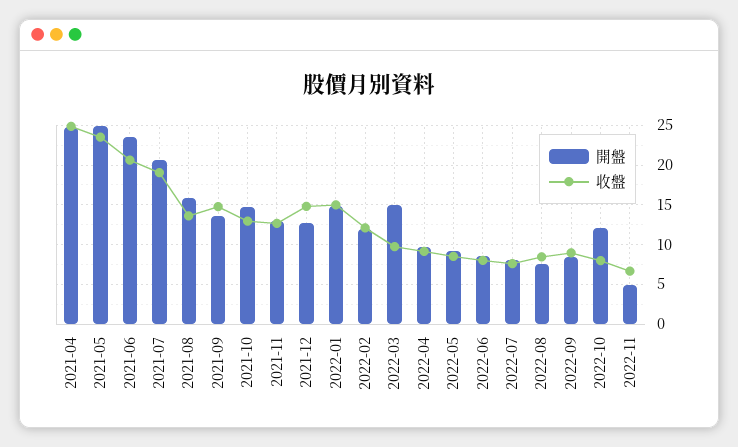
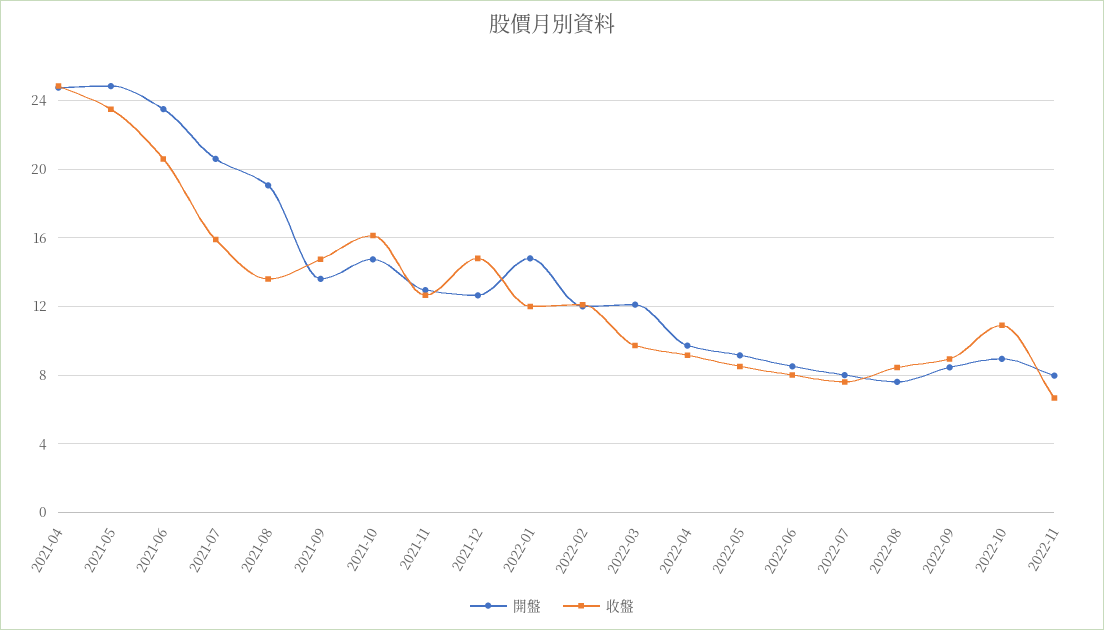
  {
    "開盤": {
      "2021-04": 25,
      "2021-05": 25,
      "2021-06": 23.5,
      "2021-07": 20.5,
-     "2021-08": 16,
+     "2021-08": 19,
      "2021-09": 13.5,
      "2021-10": 15,
      "2021-11": 13,
      "2021-12": 12.5,
      "2022-01": 15,
      "2022-02": 12,
-     "2022-03": 15,
+     "2022-03": 12,
      "2022-04": 9.5,
      "2022-05": 9,
      "2022-06": 8.5,
      "2022-07": 8,
      "2022-08": 7.5,
      "2022-09": 8.5,
-     "2022-10": 12,
+     "2022-10": 9,
-     "2022-11": 5
+     "2022-11": 8
    },
    "收盤": {
      "2021-04": 25,
      "2021-05": 23.5,
      "2021-06": 20.5,
-     "2021-07": 19,
+     "2021-07": 16,
      "2021-08": 13.5,
      "2021-09": 15,
-     "2021-10": 13,
+     "2021-10": 16,
      "2021-11": 12.5,
      "2021-12": 15,
-     "2022-01": 15,
+     "2022-01": 12,
      "2022-02": 12,
      "2022-03": 9.5,
      "2022-04": 9,
      "2022-05": 8.5,
      "2022-06": 8,
      "2022-07": 7.5,
      "2022-08": 8.5,
      "2022-09": 9,
-     "2022-10": 8,
+     "2022-10": 11,
      "2022-11": 6.5
    }
  }

